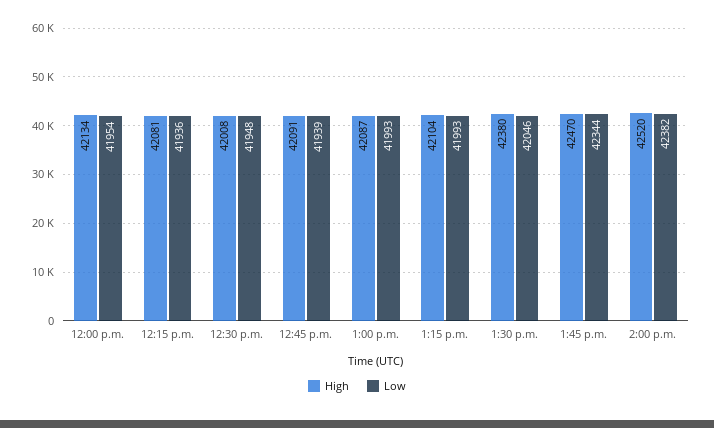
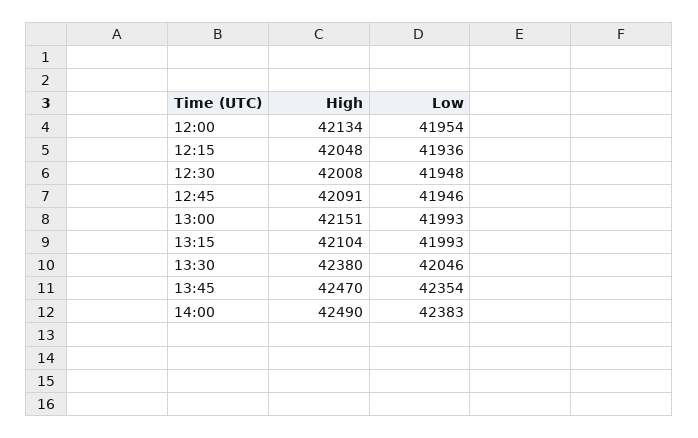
  {
    "High": {
      "12:00 p.m.": 42134,
-     "12:15 p.m.": 42081,
+     "12:15 p.m.": 42048,
      "12:30 p.m.": 42008,
      "12:45 p.m.": 42091,
-     "1:00 p.m.": 42087,
+     "1:00 p.m.": 42151,
      "1:15 p.m.": 42104,
      "1:30 p.m.": 42380,
      "1:45 p.m.": 42470,
-     "2:00 p.m.": 42520
+     "2:00 p.m.": 42490
    },
    "Low": {
      "12:00 p.m.": 41954,
      "12:15 p.m.": 41936,
      "12:30 p.m.": 41948,
-     "12:45 p.m.": 41939,
+     "12:45 p.m.": 41946,
      "1:00 p.m.": 41993,
      "1:15 p.m.": 41993,
      "1:30 p.m.": 42046,
-     "1:45 p.m.": 42344,
+     "1:45 p.m.": 42354,
-     "2:00 p.m.": 42382
+     "2:00 p.m.": 42383
    }
  }

